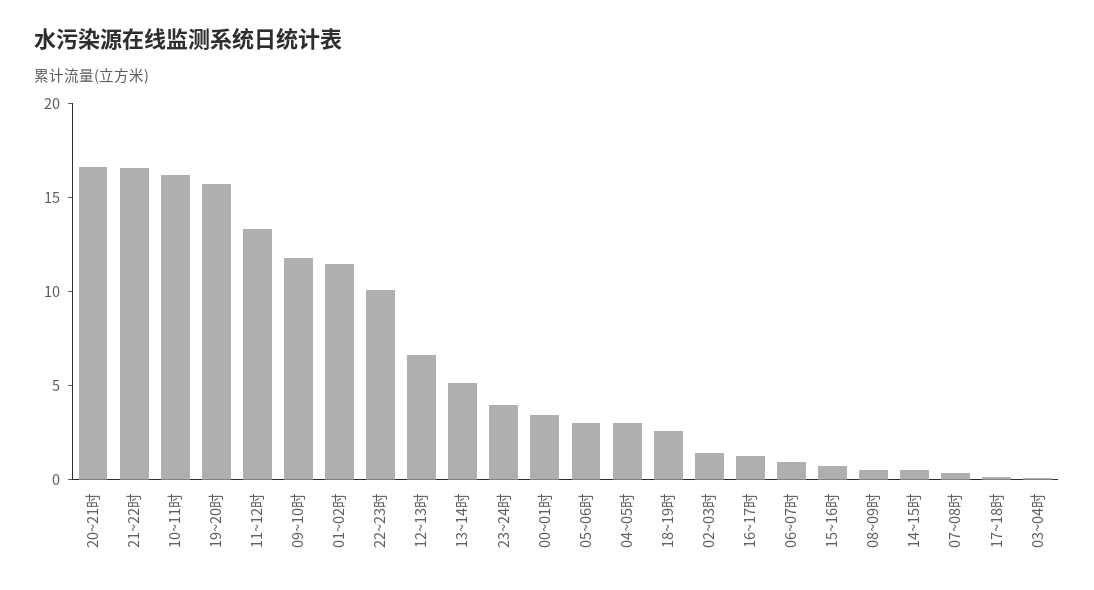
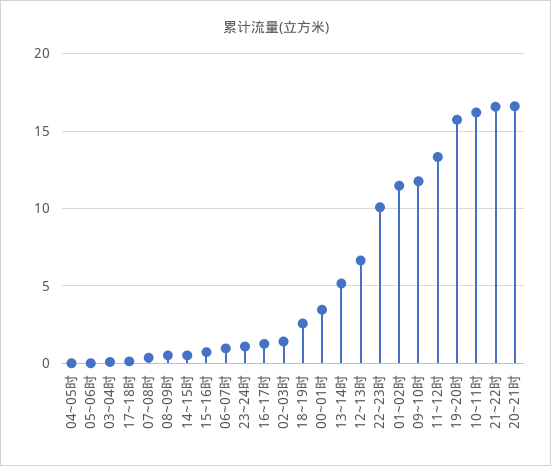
  {
    "20~21时": 16.5,
    "21~22时": 16.5,
    "10~11时": 16,
    "19~20时": 15.5,
    "11~12时": 13.5,
    "09~10时": 12,
    "01~02时": 11.5,
    "22~23时": 10,
    "12~13时": 6.5,
    "13~14时": 5,
-   "23~24时": 4,
+   "23~24时": 1,
    "00~01时": 3.5,
-   "05~06时": 3,
+   "05~06时": 0,
-   "04~05时": 3,
+   "04~05时": 0,
    "18~19时": 2.5,
    "02~03时": 1.5,
    "16~17时": 1.5,
    "06~07时": 1,
    "15~16时": 0.5,
    "08~09时": 0.5,
    "14~15时": 0.5,
    "07~08时": 0.5,
    "17~18时": 0,
    "03~04时": 0
  }

